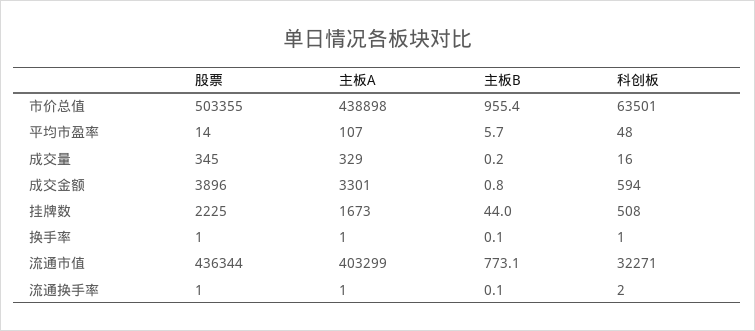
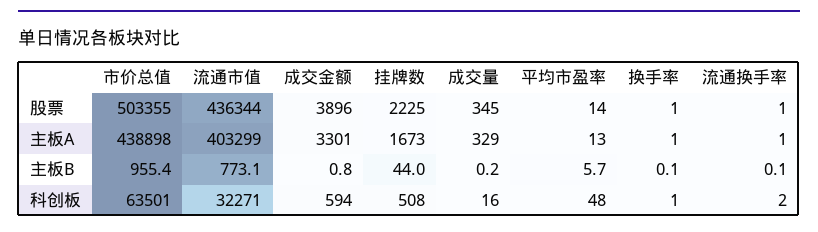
  {
    "股票": {
      "市价总值": 503355,
      "平均市盈率": 14,
      "成交量": 345,
      "成交金额": 3896,
      "挂牌数": 2225,
      "换手率": 1,
      "流通市值": 436344,
      "流通换手率": 1
    },
    "主板A": {
      "市价总值": 438898,
-     "平均市盈率": 107,
+     "平均市盈率": 13,
      "成交量": 329,
      "成交金额": 3301,
      "挂牌数": 1673,
      "换手率": 1,
      "流通市值": 403299,
      "流通换手率": 1
    },
    "主板B": {
      "市价总值": 955.4,
      "平均市盈率": 5.7,
      "成交量": 0.2,
      "成交金额": 0.8,
      "挂牌数": 44,
      "换手率": 0.1,
      "流通市值": 773.1,
      "流通换手率": 0.1
    },
    "科创板": {
      "市价总值": 63501,
      "平均市盈率": 48,
      "成交量": 16,
      "成交金额": 594,
      "挂牌数": 508,
      "换手率": 1,
      "流通市值": 32271,
      "流通换手率": 2
    }
  }

